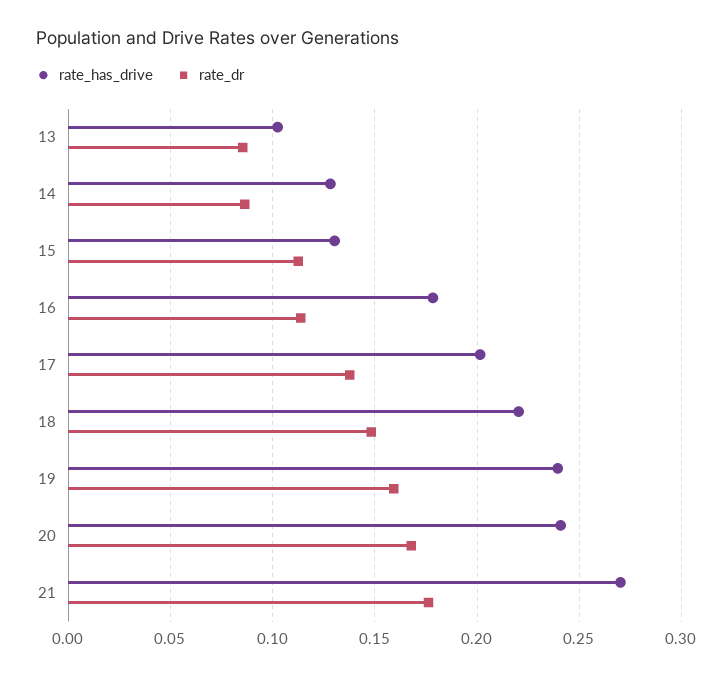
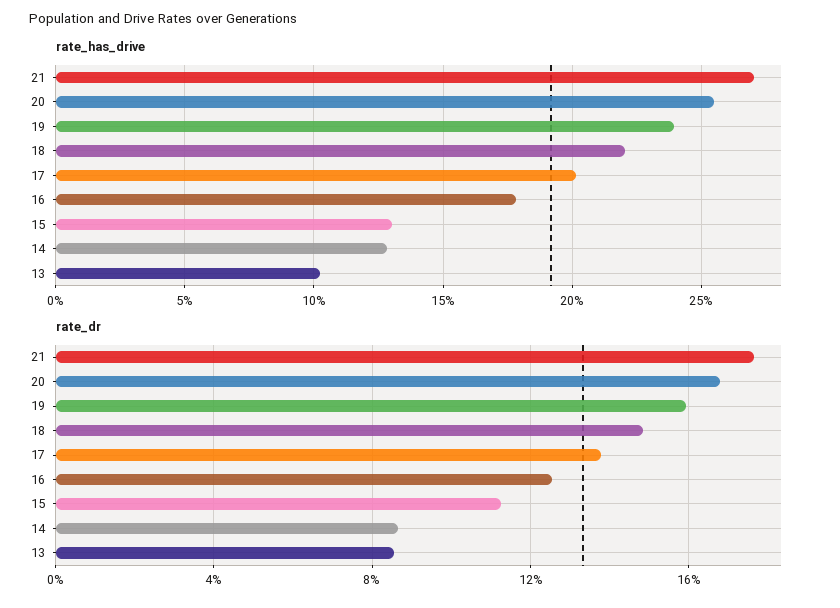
  {
    "rate_has_drive": {
      "13": 0.105,
      "14": 0.13,
      "15": 0.13,
      "16": 0.18,
      "17": 0.2,
      "18": 0.22,
      "19": 0.24,
-     "20": 0.24,
+     "20": 0.255,
      "21": 0.27
    },
    "rate_dr": {
      "13": 0.085,
      "14": 0.085,
      "15": 0.115,
-     "16": 0.115,
+     "16": 0.125,
      "17": 0.14,
      "18": 0.15,
      "19": 0.16,
      "20": 0.17,
      "21": 0.175
    }
  }

